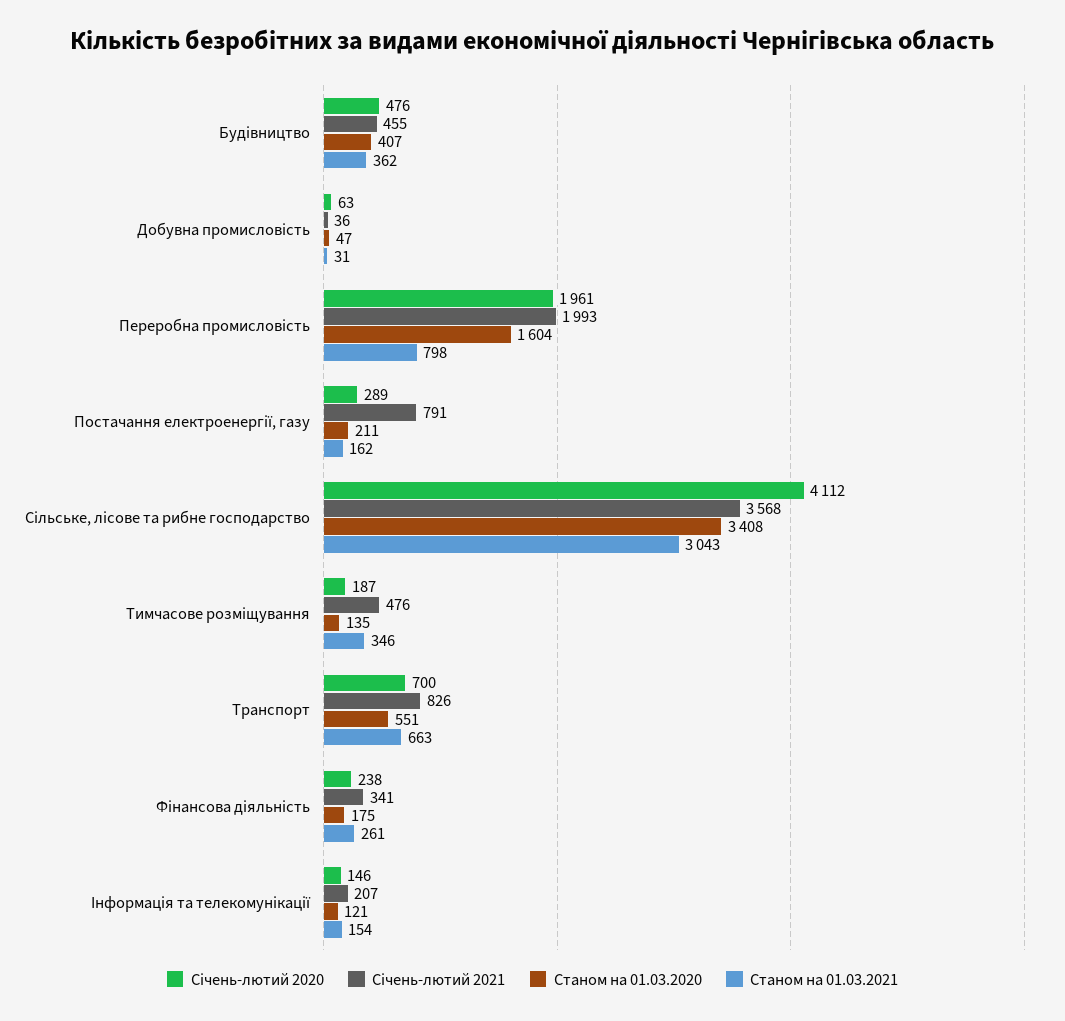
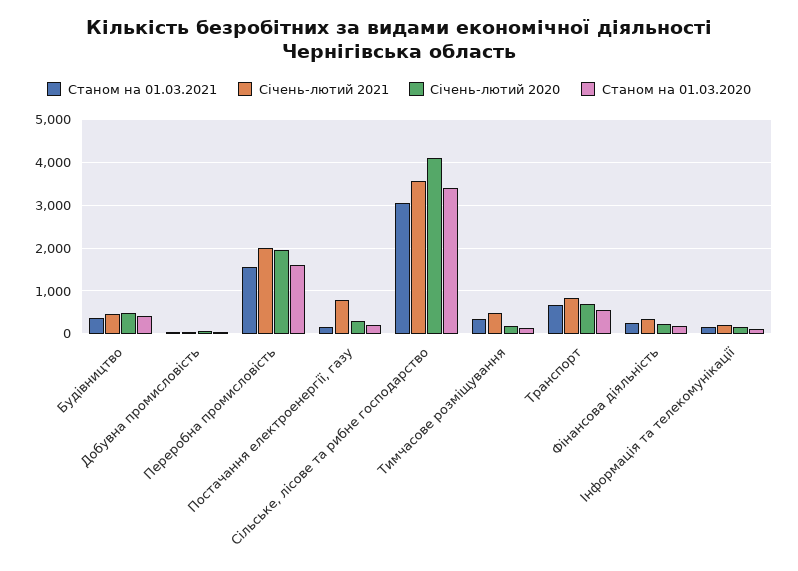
  {
    "Січень-лютий 2020": {
      "Будівництво": 476,
      "Добувна промисловість": 63,
      "Переробна промисловість": 1961,
      "Постачання електроенергії, газу": 289,
      "Сільське, лісове та рибне господарство": 4112,
      "Тимчасове розміщування": 187,
      "Транспорт": 700,
      "Фінансова діяльність": 238,
      "Інформація та телекомунікації": 146
    },
    "Січень-лютий 2021": {
      "Будівництво": 455,
      "Добувна промисловість": 36,
      "Переробна промисловість": 1993,
      "Постачання електроенергії, газу": 791,
      "Сільське, лісове та рибне господарство": 3568,
      "Тимчасове розміщування": 476,
      "Транспорт": 826,
      "Фінансова діяльність": 341,
      "Інформація та телекомунікації": 207
    },
    "Станом на 01.03.2020": {
      "Будівництво": 407,
      "Добувна промисловість": 47,
      "Переробна промисловість": 1604,
      "Постачання електроенергії, газу": 211,
      "Сільське, лісове та рибне господарство": 3408,
      "Тимчасове розміщування": 135,
      "Транспорт": 551,
      "Фінансова діяльність": 175,
      "Інформація та телекомунікації": 121
    },
    "Станом на 01.03.2021": {
      "Будівництво": 362,
      "Добувна промисловість": 31,
-     "Переробна промисловість": 798,
+     "Переробна промисловість": 1600,
      "Постачання електроенергії, газу": 162,
      "Сільське, лісове та рибне господарство": 3043,
      "Тимчасове розміщування": 346,
      "Транспорт": 663,
      "Фінансова діяльність": 261,
      "Інформація та телекомунікації": 154
    }
  }

